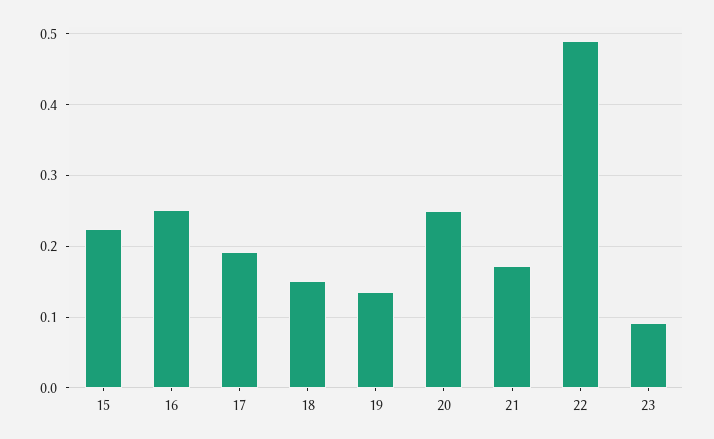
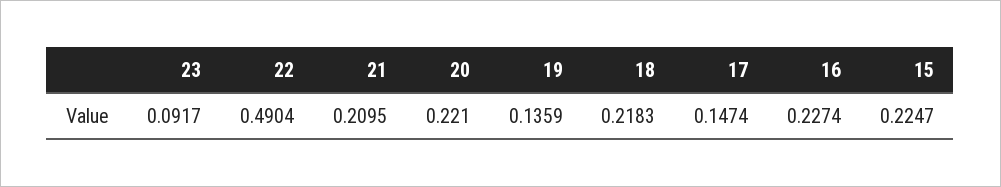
  {
    "15": 0.2247,
-   "16": 0.25,
+   "16": 0.2274,
-   "17": 0.19,
+   "17": 0.1474,
-   "18": 0.15,
+   "18": 0.2183,
    "19": 0.1359,
-   "20": 0.25,
+   "20": 0.221,
-   "21": 0.17,
+   "21": 0.2095,
    "22": 0.4904,
    "23": 0.0917
  }

